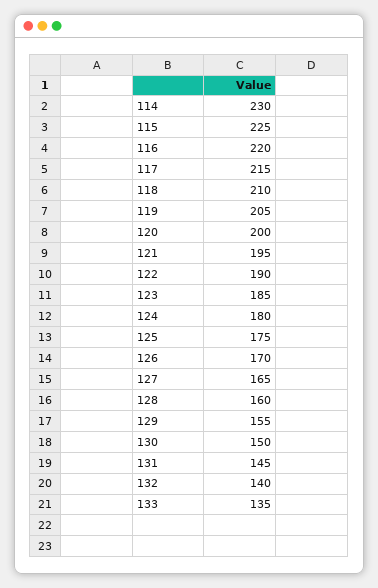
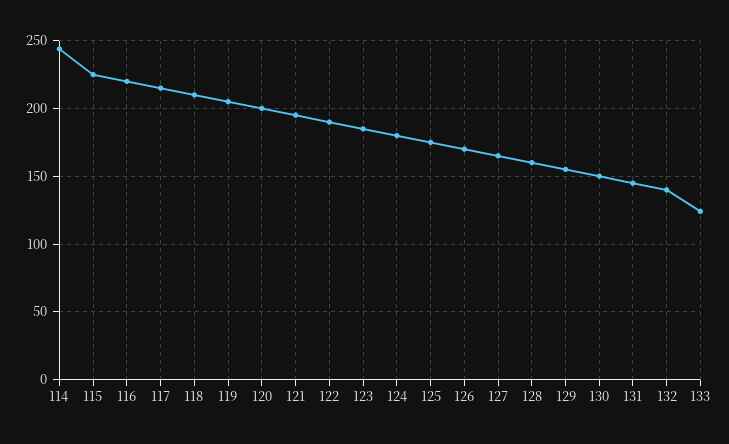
  {
-   "114": 230,
+   "114": 245,
    "115": 225,
    "116": 220,
    "117": 215,
    "118": 210,
    "119": 205,
    "120": 200,
    "121": 195,
    "122": 190,
    "123": 185,
    "124": 180,
    "125": 175,
    "126": 170,
    "127": 165,
    "128": 160,
    "129": 155,
    "130": 150,
    "131": 145,
    "132": 140,
-   "133": 135
+   "133": 125
  }

